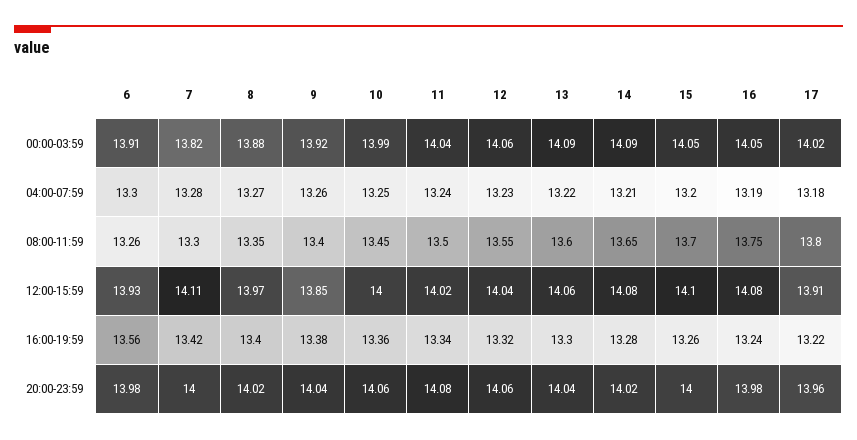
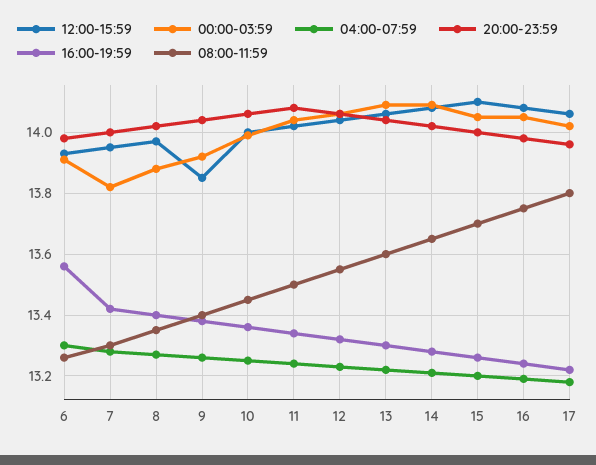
  {
    "00:00-03:59": {
      "6": 13.91,
      "7": 13.82,
      "8": 13.88,
      "9": 13.92,
      "10": 13.99,
      "11": 14.04,
      "12": 14.06,
      "13": 14.09,
      "14": 14.09,
      "15": 14.05,
      "16": 14.05,
      "17": 14.02
    },
    "04:00-07:59": {
      "6": 13.3,
      "7": 13.28,
      "8": 13.27,
      "9": 13.26,
      "10": 13.25,
      "11": 13.24,
      "12": 13.23,
      "13": 13.22,
      "14": 13.21,
      "15": 13.2,
      "16": 13.19,
      "17": 13.18
    },
    "08:00-11:59": {
      "6": 13.26,
      "7": 13.3,
      "8": 13.35,
      "9": 13.4,
      "10": 13.45,
      "11": 13.5,
      "12": 13.55,
      "13": 13.6,
      "14": 13.65,
      "15": 13.7,
      "16": 13.75,
      "17": 13.8
    },
    "12:00-15:59": {
      "6": 13.93,
-     "7": 14.11,
+     "7": 13.95,
      "8": 13.97,
      "9": 13.85,
      "10": 14,
      "11": 14.02,
      "12": 14.04,
      "13": 14.06,
      "14": 14.08,
      "15": 14.1,
      "16": 14.08,
-     "17": 13.91
+     "17": 14.05
    },
    "16:00-19:59": {
      "6": 13.56,
      "7": 13.42,
      "8": 13.4,
      "9": 13.38,
      "10": 13.36,
      "11": 13.34,
      "12": 13.32,
      "13": 13.3,
      "14": 13.28,
      "15": 13.26,
      "16": 13.24,
      "17": 13.22
    },
    "20:00-23:59": {
      "6": 13.98,
      "7": 14,
      "8": 14.02,
      "9": 14.04,
      "10": 14.06,
      "11": 14.08,
      "12": 14.06,
      "13": 14.04,
      "14": 14.02,
      "15": 14,
      "16": 13.98,
      "17": 13.96
    }
  }

